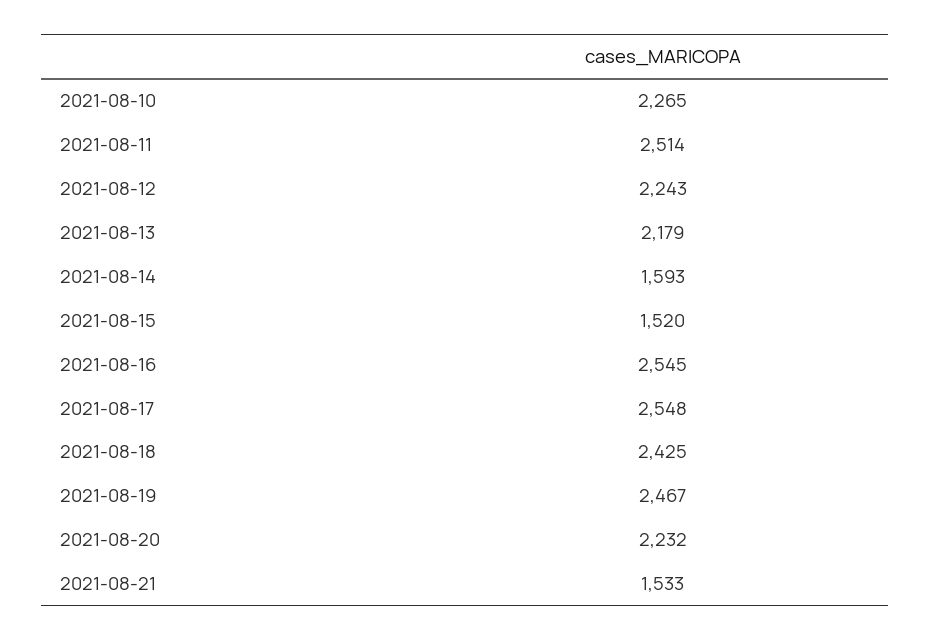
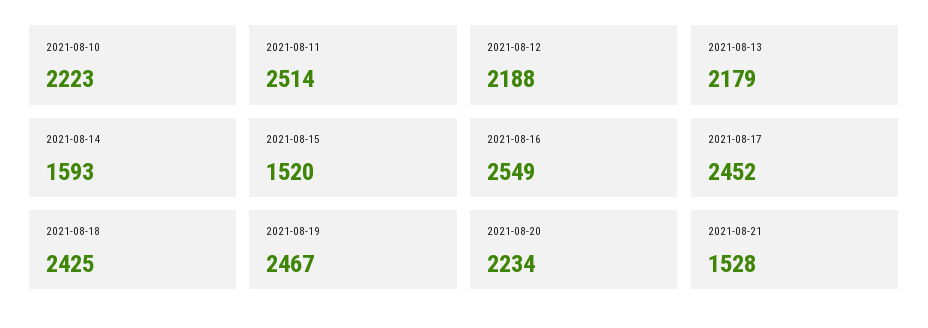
  {
-   "2021-08-10": 2265,
+   "2021-08-10": 2223,
    "2021-08-11": 2514,
-   "2021-08-12": 2243,
+   "2021-08-12": 2188,
    "2021-08-13": 2179,
    "2021-08-14": 1593,
    "2021-08-15": 1520,
-   "2021-08-16": 2545,
+   "2021-08-16": 2549,
-   "2021-08-17": 2548,
+   "2021-08-17": 2452,
    "2021-08-18": 2425,
    "2021-08-19": 2467,
-   "2021-08-20": 2232,
+   "2021-08-20": 2234,
-   "2021-08-21": 1533
+   "2021-08-21": 1528
  }

